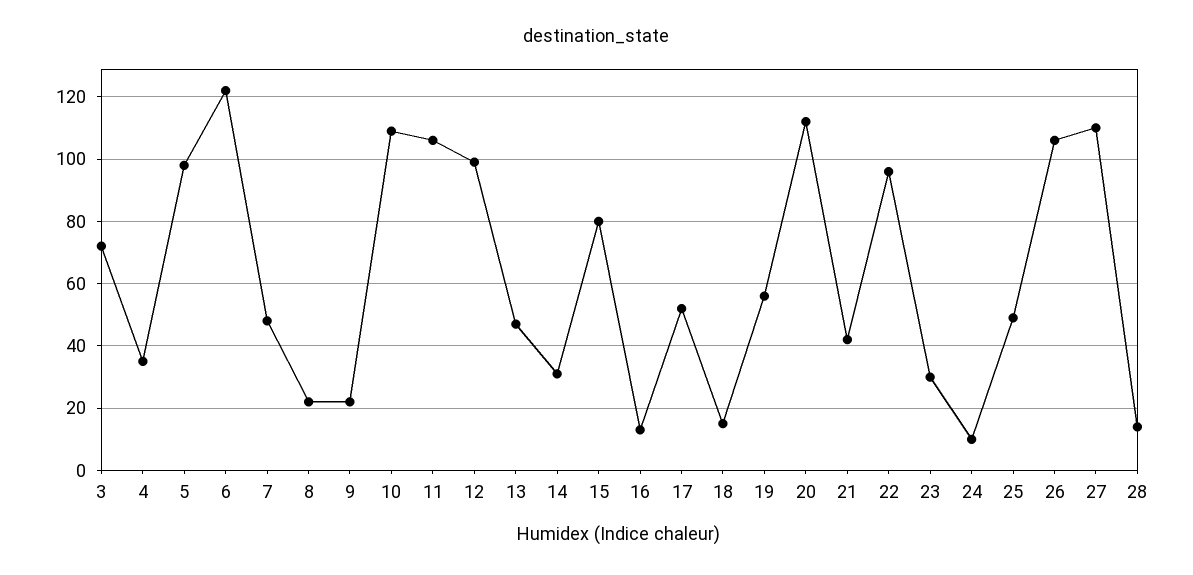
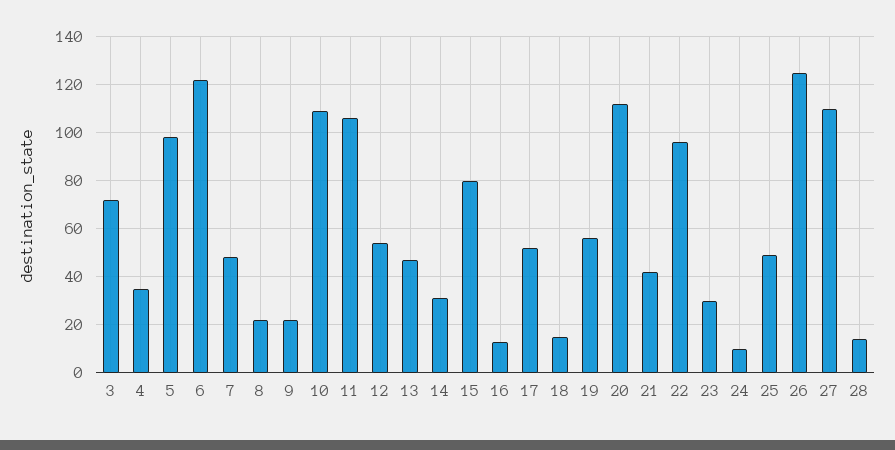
  {
    "3": 70,
    "4": 35,
    "5": 100,
    "6": 120,
    "7": 50,
    "8": 20,
    "9": 20,
    "10": 110,
    "11": 105,
-   "12": 100,
+   "12": 55,
    "13": 45,
    "14": 30,
    "15": 80,
    "16": 15,
    "17": 50,
    "18": 15,
    "19": 55,
    "20": 110,
    "21": 40,
    "22": 95,
    "23": 30,
    "24": 10,
    "25": 50,
-   "26": 105,
+   "26": 125,
    "27": 110,
    "28": 15
  }

